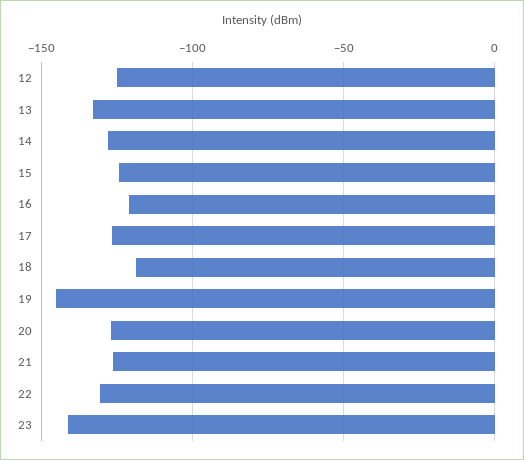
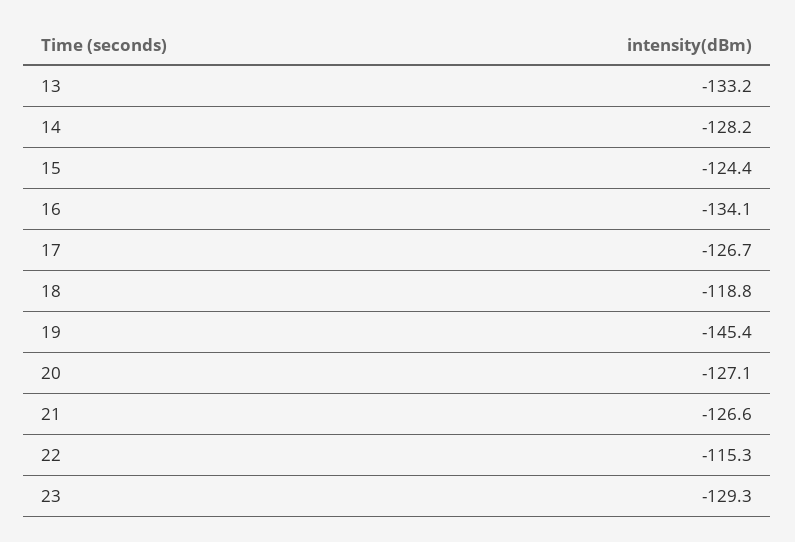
  {
-   "12": -125,
    "13": -133.2,
    "14": -128.2,
    "15": -124.4,
-   "16": -120,
+   "16": -134.1,
    "17": -126.7,
    "18": -118.8,
    "19": -145.4,
    "20": -127.1,
    "21": -126.6,
-   "22": -130,
+   "22": -115.3,
-   "23": -140
+   "23": -129.3
  }

